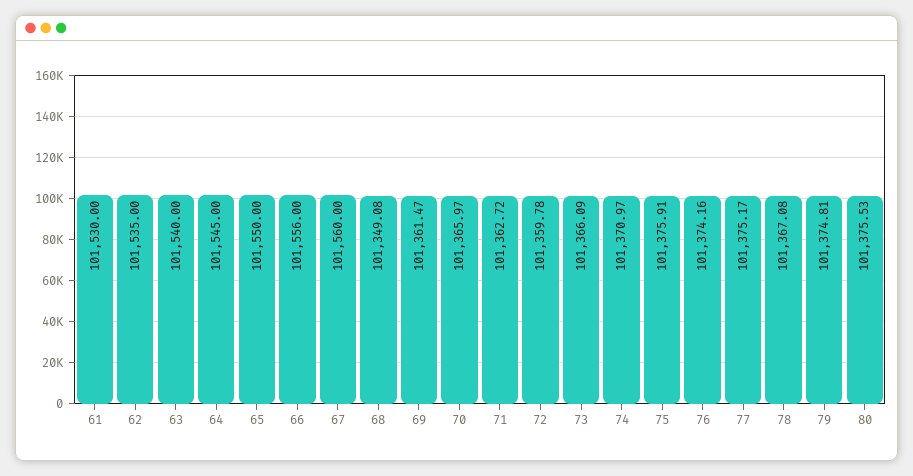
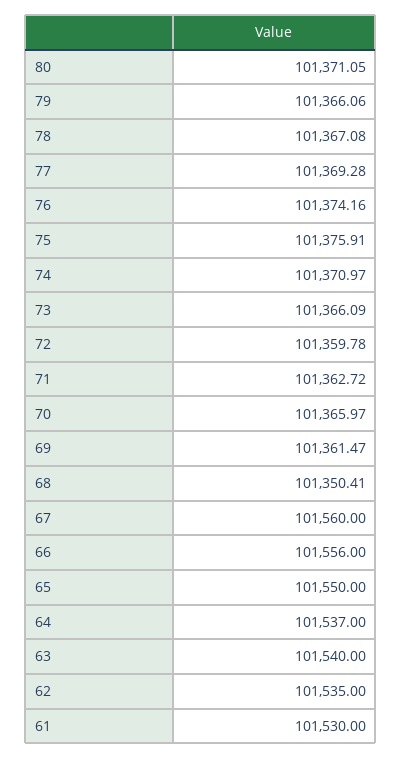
  {
    "61": 101530,
    "62": 101535,
    "63": 101540,
-   "64": 101545,
+   "64": 101537,
    "65": 101550,
    "66": 101556,
    "67": 101560,
-   "68": 101349.08,
+   "68": 101350.41,
    "69": 101361.47,
    "70": 101365.97,
    "71": 101362.72,
    "72": 101359.78,
    "73": 101366.09,
    "74": 101370.97,
    "75": 101375.91,
    "76": 101374.16,
-   "77": 101375.17,
+   "77": 101369.28,
    "78": 101367.08,
-   "79": 101374.81,
+   "79": 101366.06,
-   "80": 101375.53
+   "80": 101371.05
  }

